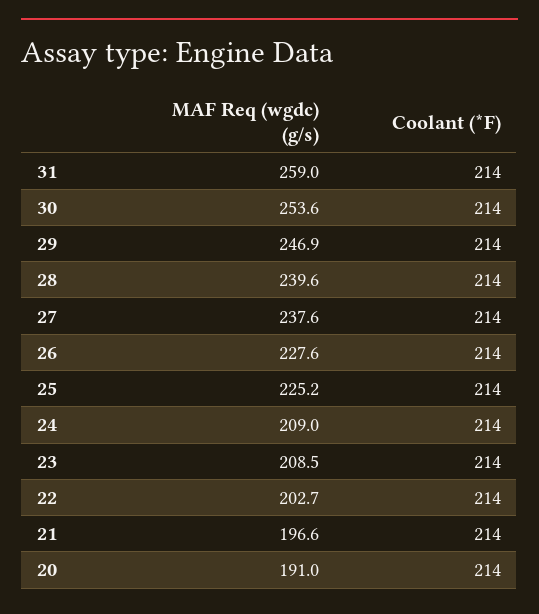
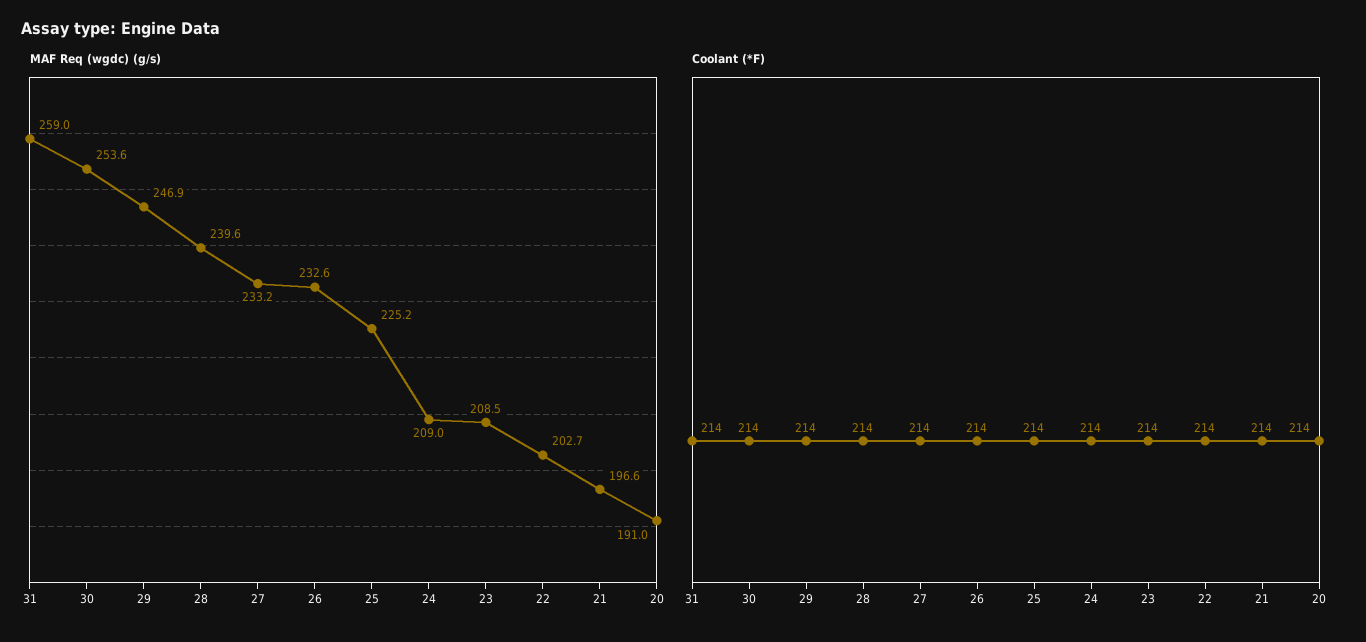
  {
    "MAF Req (wgdc) (g/s)": {
      "31": 259,
      "30": 253.6,
      "29": 246.9,
      "28": 239.6,
-     "27": 237.6,
+     "27": 233.2,
-     "26": 227.6,
+     "26": 232.6,
      "25": 225.2,
      "24": 209,
      "23": 208.5,
      "22": 202.7,
      "21": 196.6,
      "20": 191
    },
    "Coolant (*F)": {
      "31": 214,
      "30": 214,
      "29": 214,
      "28": 214,
      "27": 214,
      "26": 214,
      "25": 214,
      "24": 214,
      "23": 214,
      "22": 214,
      "21": 214,
      "20": 214
    }
  }

